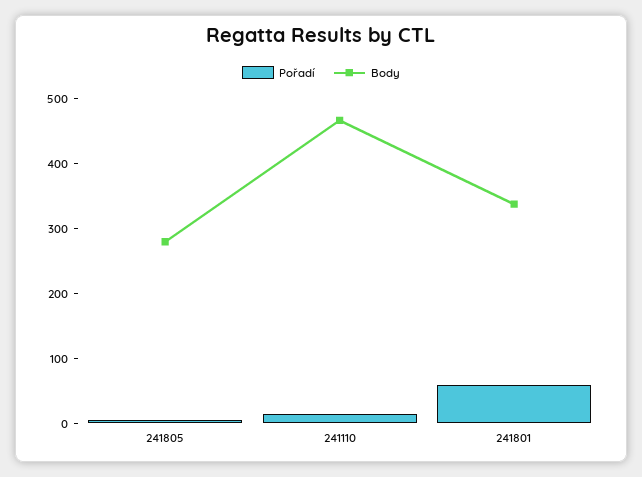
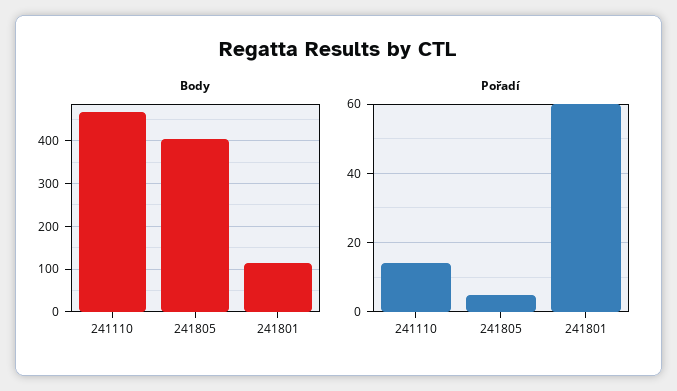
  {
    "Pořadí": {
      "241805": 5,
      "241110": 15,
      "241801": 60
    },
    "Body": {
-     "241805": 280,
+     "241805": 400,
      "241110": 460,
-     "241801": 340
+     "241801": 120
    }
  }

